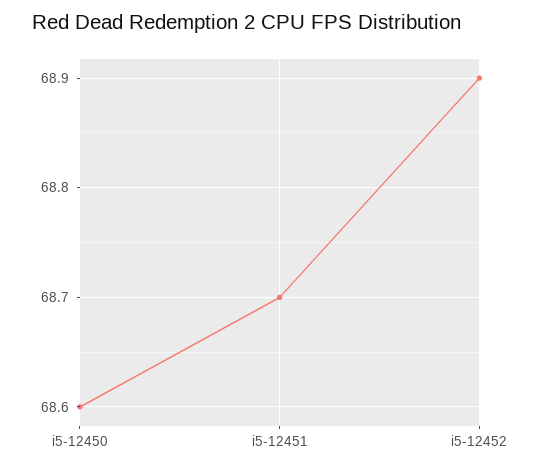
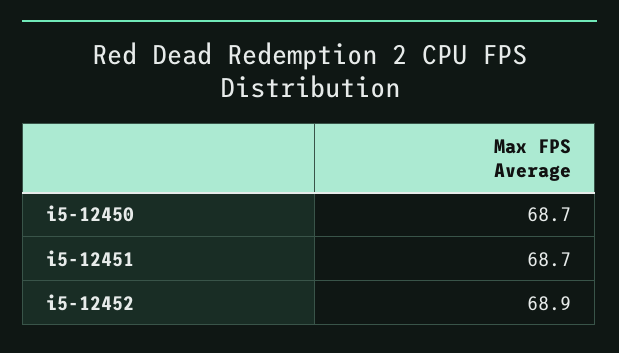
  {
-   "i5-12450": 68.6,
+   "i5-12450": 68.7,
    "i5-12451": 68.7,
    "i5-12452": 68.9
  }

